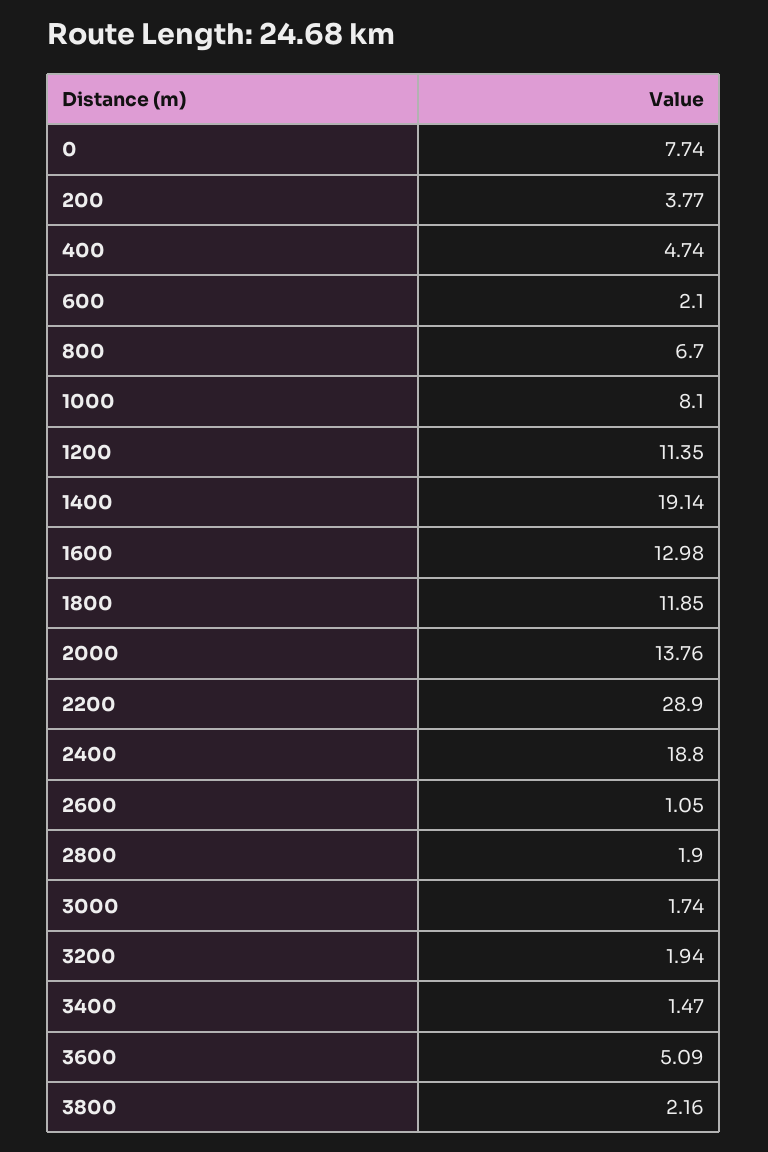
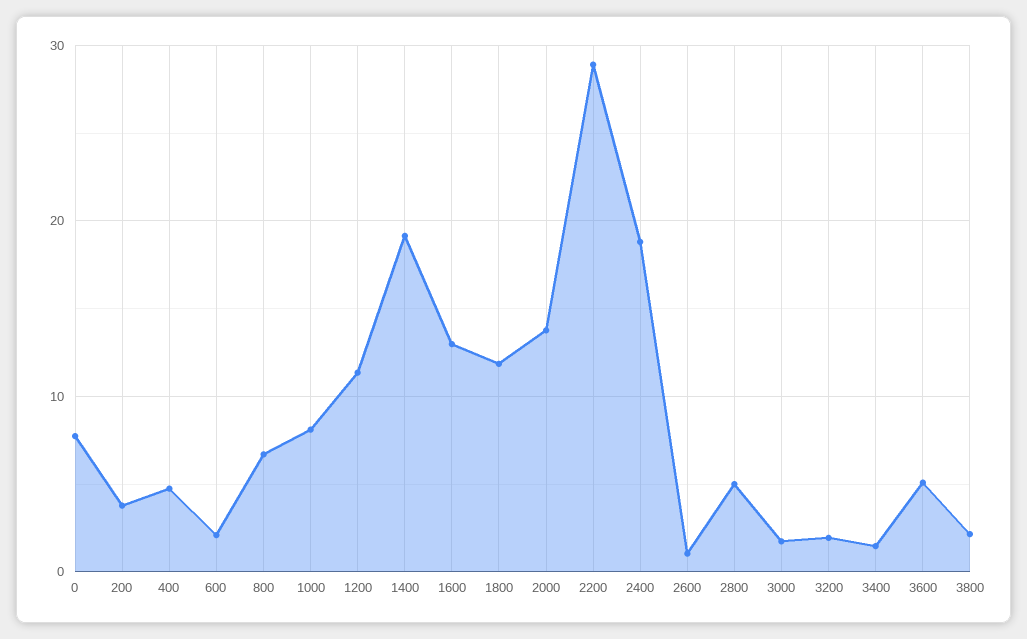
  {
    "0": 7.74,
    "200": 3.77,
    "400": 4.74,
    "600": 2.1,
    "800": 6.7,
    "1000": 8.1,
    "1200": 11.35,
    "1400": 19.14,
    "1600": 12.98,
    "1800": 11.85,
    "2000": 13.76,
    "2200": 28.9,
    "2400": 18.8,
    "2600": 1.05,
-   "2800": 1.9,
+   "2800": 5,
    "3000": 1.74,
    "3200": 1.94,
    "3400": 1.47,
    "3600": 5.09,
    "3800": 2.16
  }

